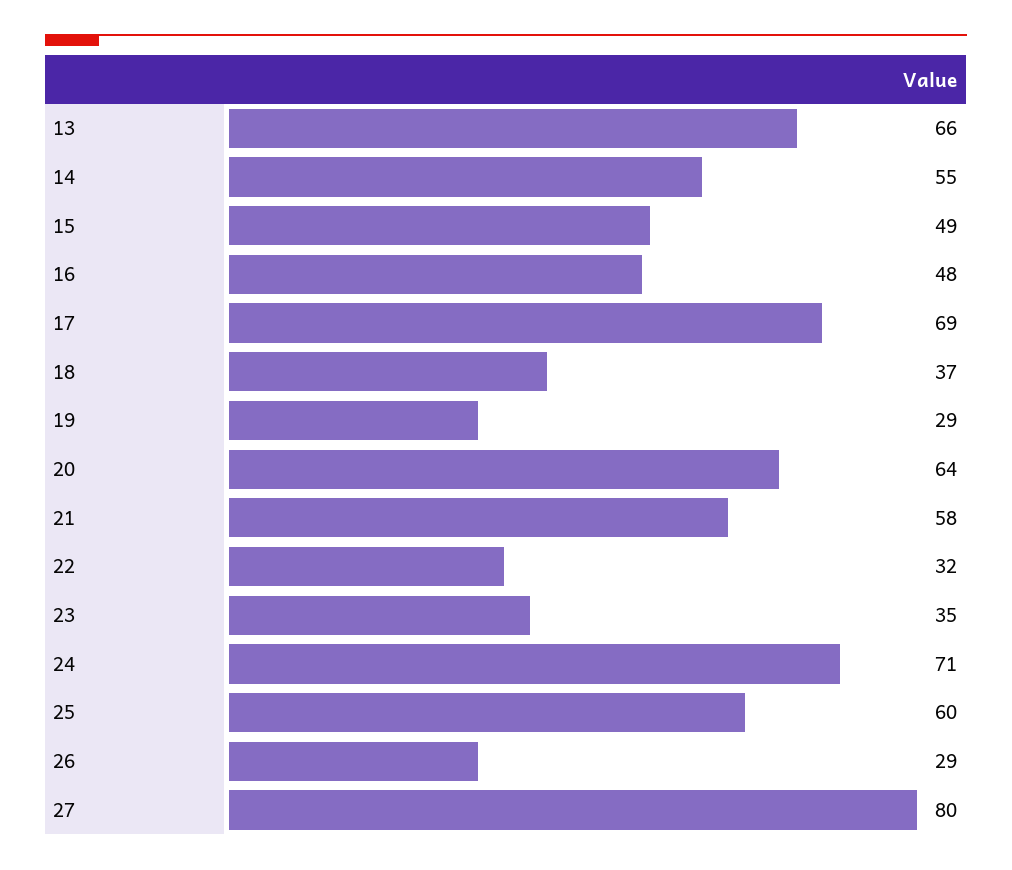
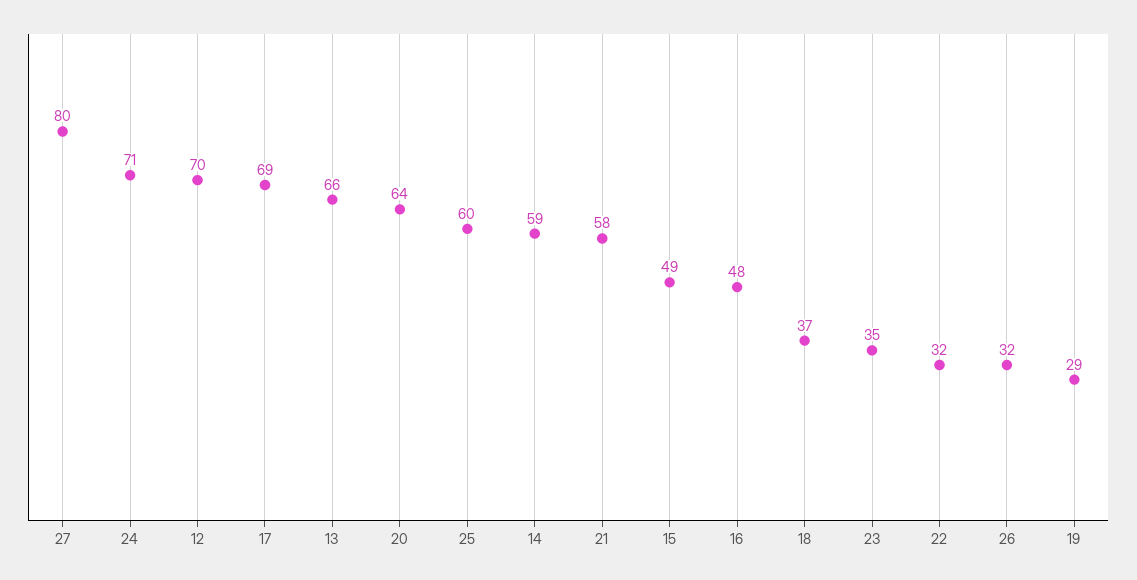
  {
    "13": 66,
-   "14": 55,
+   "14": 59,
    "15": 49,
    "16": 48,
    "17": 69,
    "18": 37,
    "19": 29,
    "20": 64,
    "21": 58,
    "22": 32,
    "23": 35,
    "24": 71,
    "25": 60,
-   "26": 29,
+   "26": 32,
-   "27": 80
+   "27": 80,
+   "12": 70
  }

